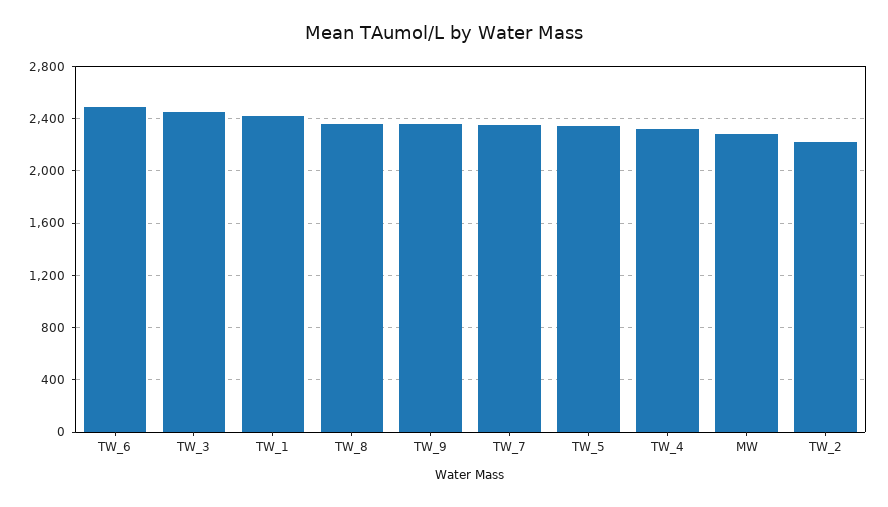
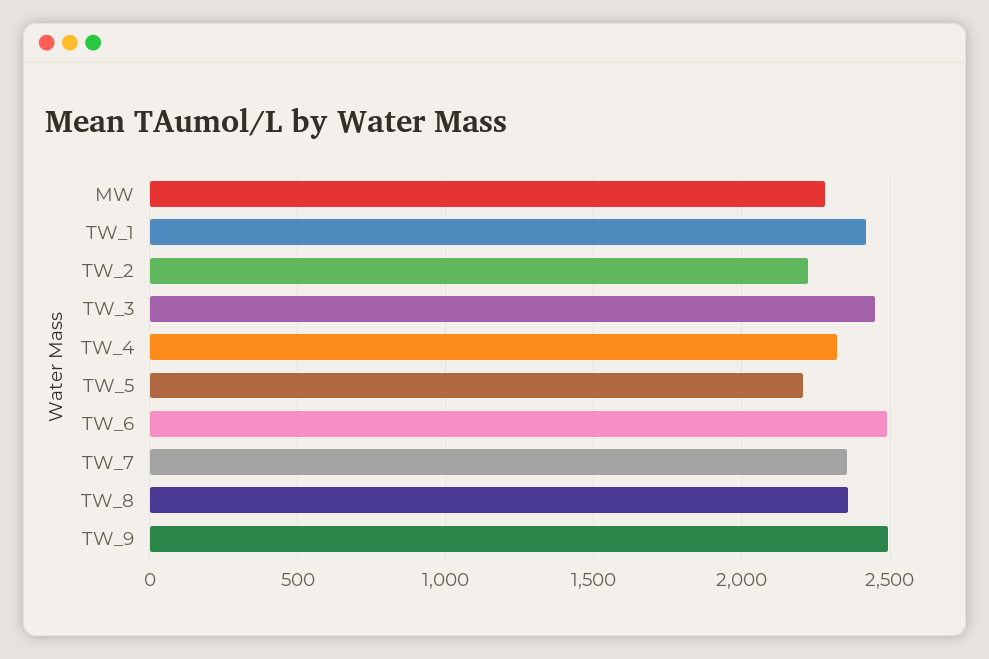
  {
    "TW_6": 2500,
    "TW_3": 2450,
    "TW_1": 2400,
    "TW_8": 2350,
-   "TW_9": 2350,
+   "TW_9": 2500,
    "TW_7": 2350,
-   "TW_5": 2350,
+   "TW_5": 2200,
    "TW_4": 2300,
    "MW": 2300,
    "TW_2": 2200
  }

